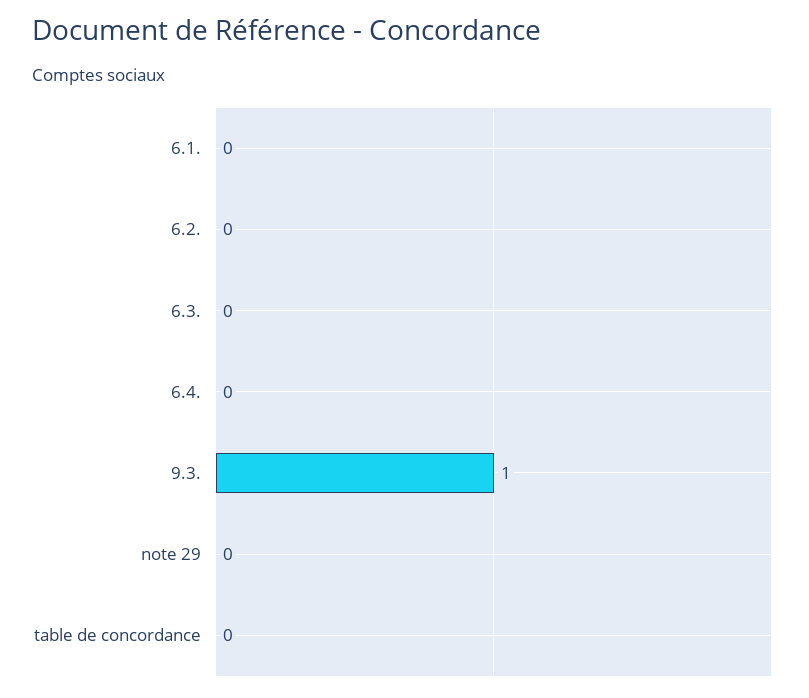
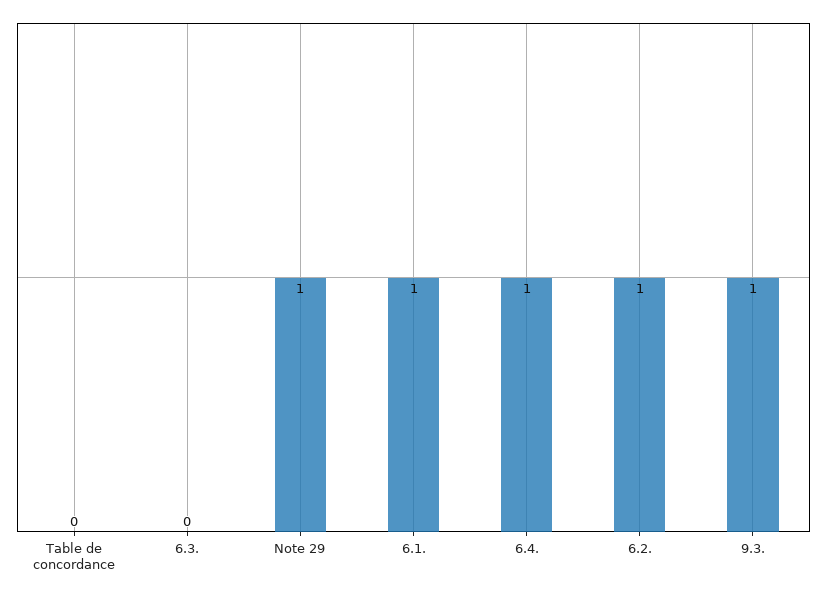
  {
-   "6.1.": 0,
+   "6.1.": 1,
-   "6.2.": 0,
+   "6.2.": 1,
    "6.3.": 0,
-   "6.4.": 0,
+   "6.4.": 1,
    "9.3.": 1,
-   "note 29": 0,
+   "note 29": 1,
    "table de concordance": 0
  }

